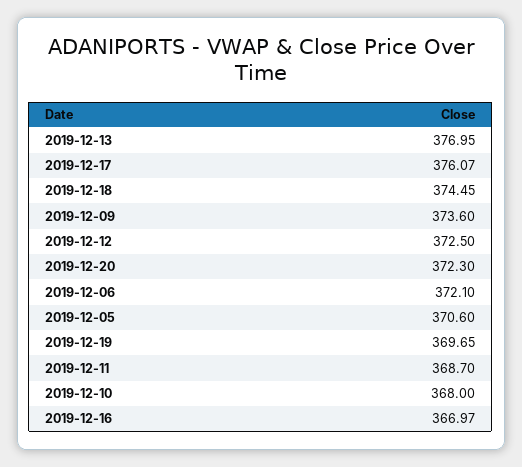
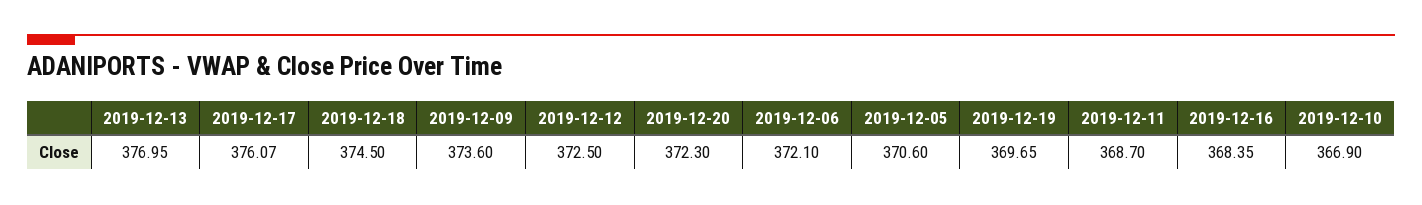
  {
    "2019-12-13": 376.95,
    "2019-12-17": 376.07,
-   "2019-12-18": 374.45,
+   "2019-12-18": 374.5,
    "2019-12-09": 373.6,
    "2019-12-12": 372.5,
    "2019-12-20": 372.3,
    "2019-12-06": 372.1,
    "2019-12-05": 370.6,
    "2019-12-19": 369.65,
    "2019-12-11": 368.7,
-   "2019-12-10": 368,
+   "2019-12-10": 366.9,
-   "2019-12-16": 366.97
+   "2019-12-16": 368.35
  }

